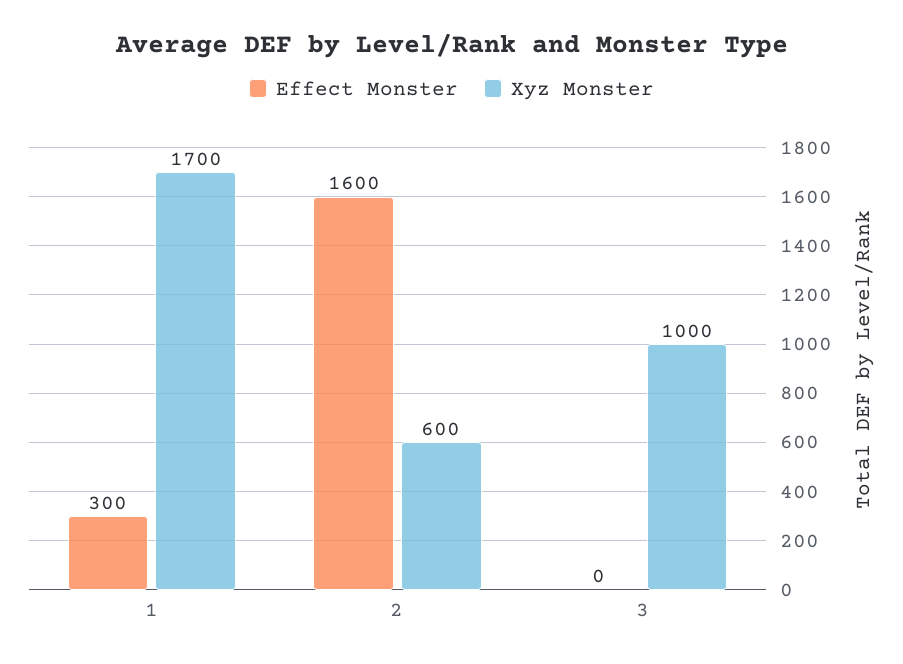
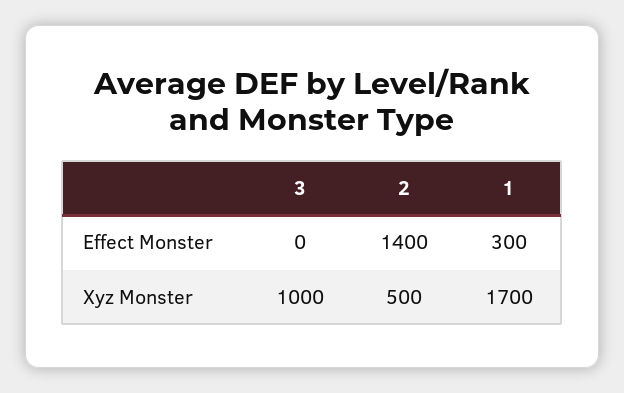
  {
    "Effect Monster": {
      "1": 300,
-     "2": 1600,
+     "2": 1400,
      "3": 0
    },
    "Xyz Monster": {
      "1": 1700,
-     "2": 600,
+     "2": 500,
      "3": 1000
    }
  }

